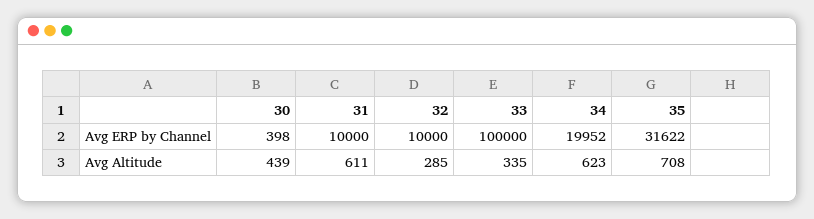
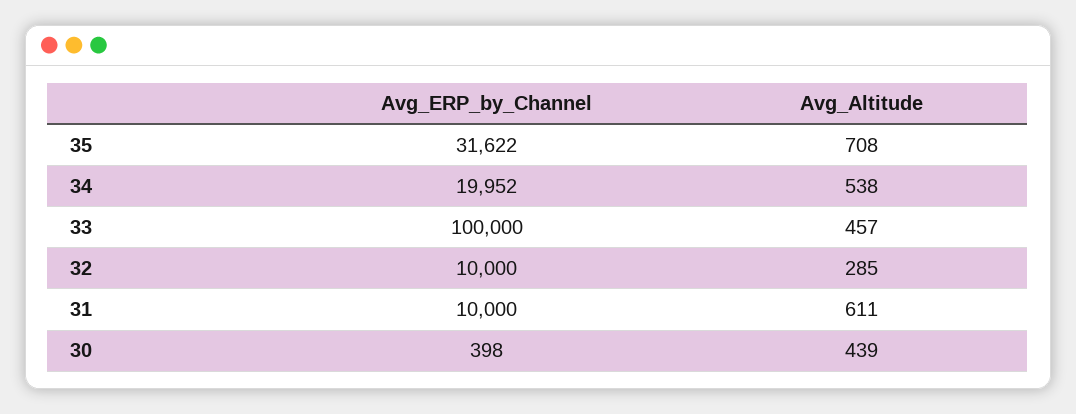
  {
    "30": {
      "Avg ERP by Channel": 398,
      "Avg Altitude": 439
    },
    "31": {
      "Avg ERP by Channel": 10000,
      "Avg Altitude": 611
    },
    "32": {
      "Avg ERP by Channel": 10000,
      "Avg Altitude": 285
    },
    "33": {
      "Avg ERP by Channel": 100000,
-     "Avg Altitude": 335
+     "Avg Altitude": 457
    },
    "34": {
      "Avg ERP by Channel": 19952,
-     "Avg Altitude": 623
+     "Avg Altitude": 538
    },
    "35": {
      "Avg ERP by Channel": 31622,
      "Avg Altitude": 708
    }
  }

